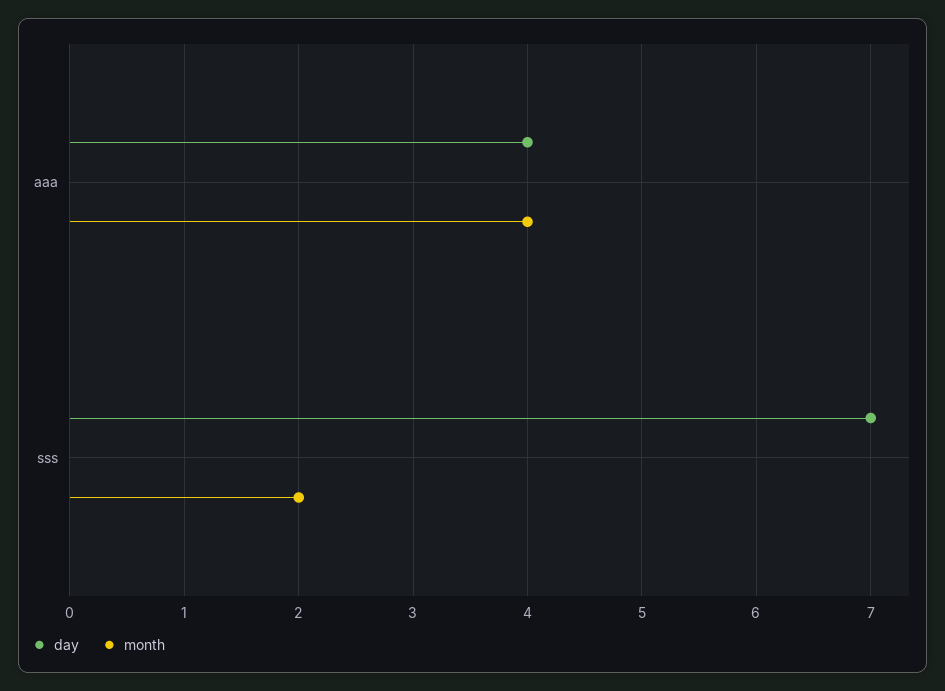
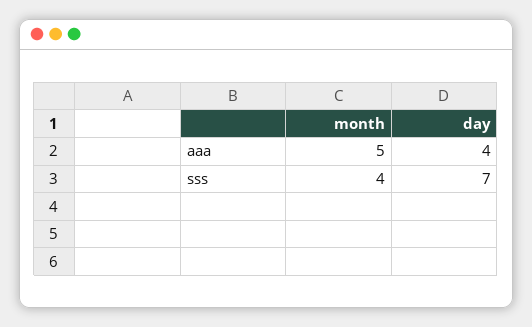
  {
    "day": {
      "aaa": 4,
      "sss": 7
    },
    "month": {
-     "aaa": 4,
+     "aaa": 5,
-     "sss": 2
+     "sss": 4
    }
  }

